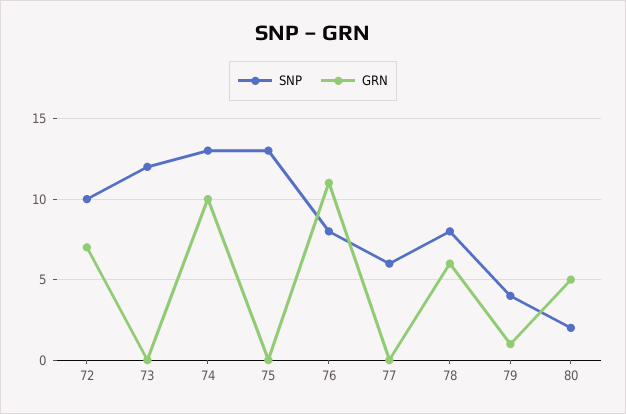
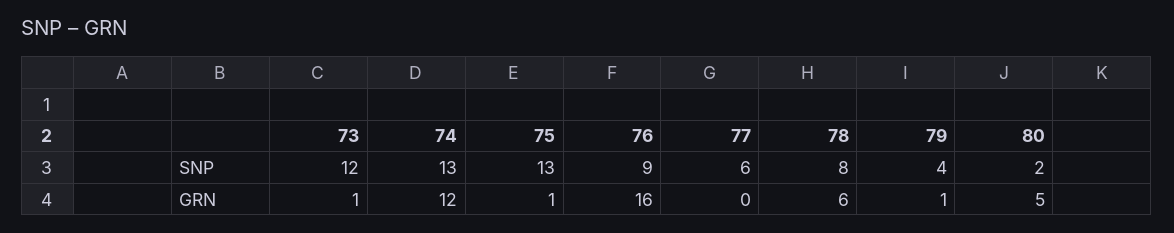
  {
    "SNP": {
-     "72": 10,
      "73": 12,
      "74": 13,
      "75": 13,
-     "76": 8,
+     "76": 9,
      "77": 6,
      "78": 8,
      "79": 4,
      "80": 2
    },
    "GRN": {
-     "72": 7,
-     "73": 0,
+     "73": 1,
-     "74": 10,
+     "74": 12,
-     "75": 0,
+     "75": 1,
-     "76": 11,
+     "76": 16,
      "77": 0,
      "78": 6,
      "79": 1,
      "80": 5
    }
  }

